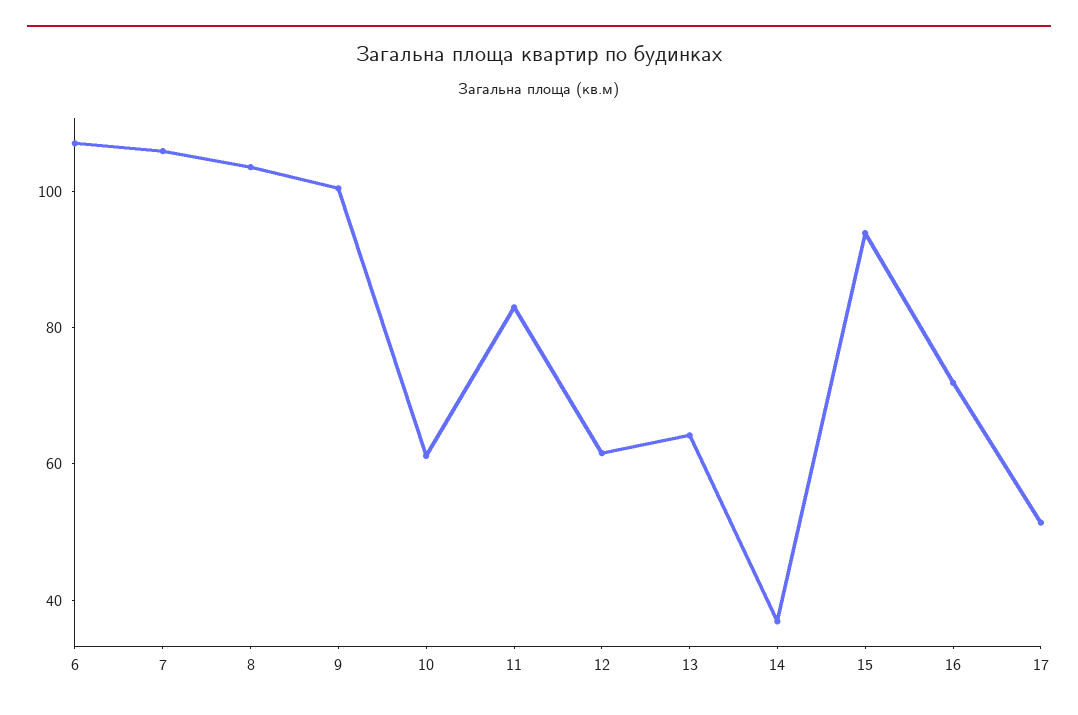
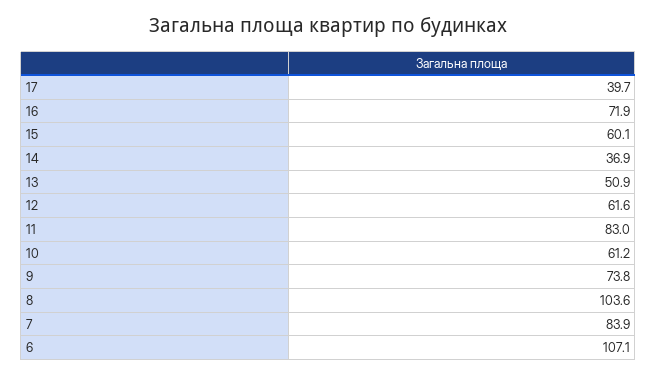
  {
    "6": 107.1,
-   "7": 105,
+   "7": 83.9,
    "8": 103.6,
-   "9": 100,
+   "9": 73.8,
    "10": 61.2,
    "11": 83,
    "12": 61.6,
-   "13": 65,
+   "13": 50.9,
    "14": 36.9,
-   "15": 95,
+   "15": 60.1,
    "16": 71.9,
-   "17": 50
+   "17": 39.7
  }

